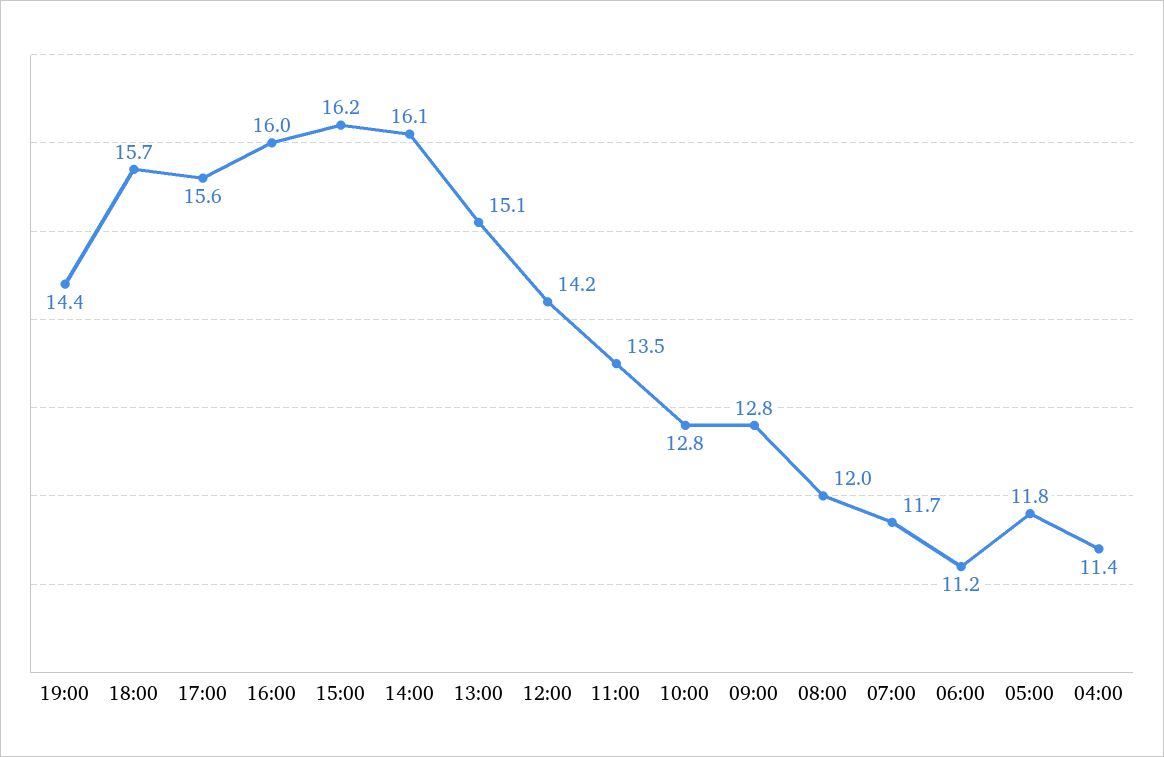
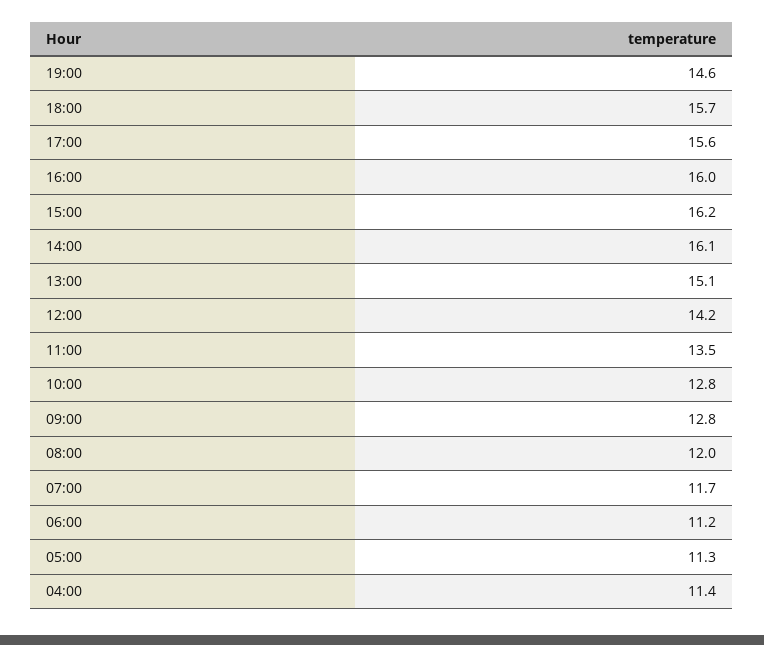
  {
-   "19:00": 14.4,
+   "19:00": 14.6,
    "18:00": 15.7,
    "17:00": 15.6,
    "16:00": 16,
    "15:00": 16.2,
    "14:00": 16.1,
    "13:00": 15.1,
    "12:00": 14.2,
    "11:00": 13.5,
    "10:00": 12.8,
    "09:00": 12.8,
    "08:00": 12,
    "07:00": 11.7,
    "06:00": 11.2,
-   "05:00": 11.8,
+   "05:00": 11.3,
    "04:00": 11.4
  }

